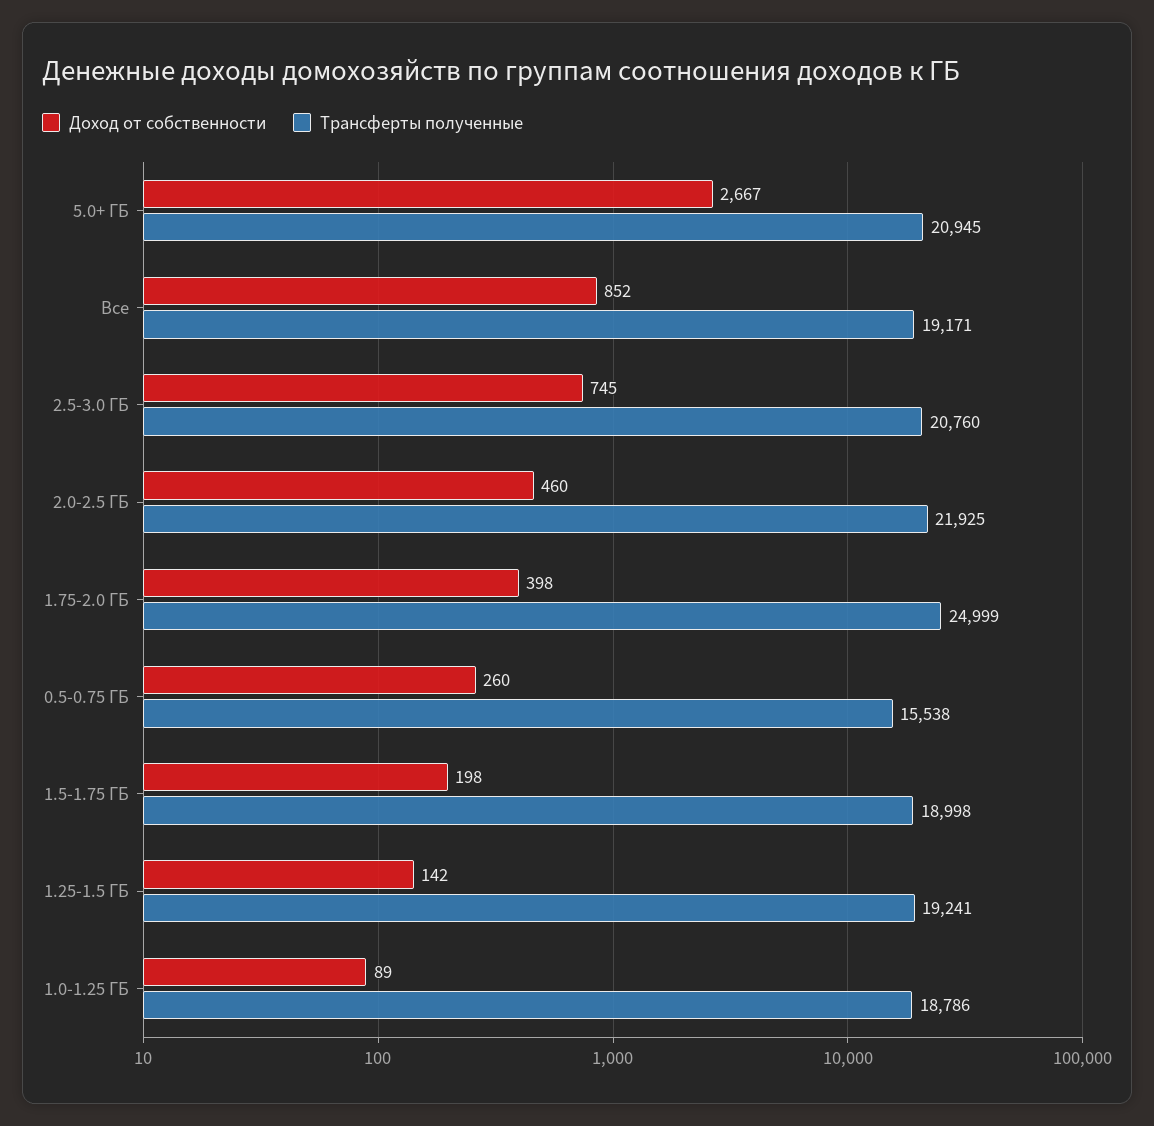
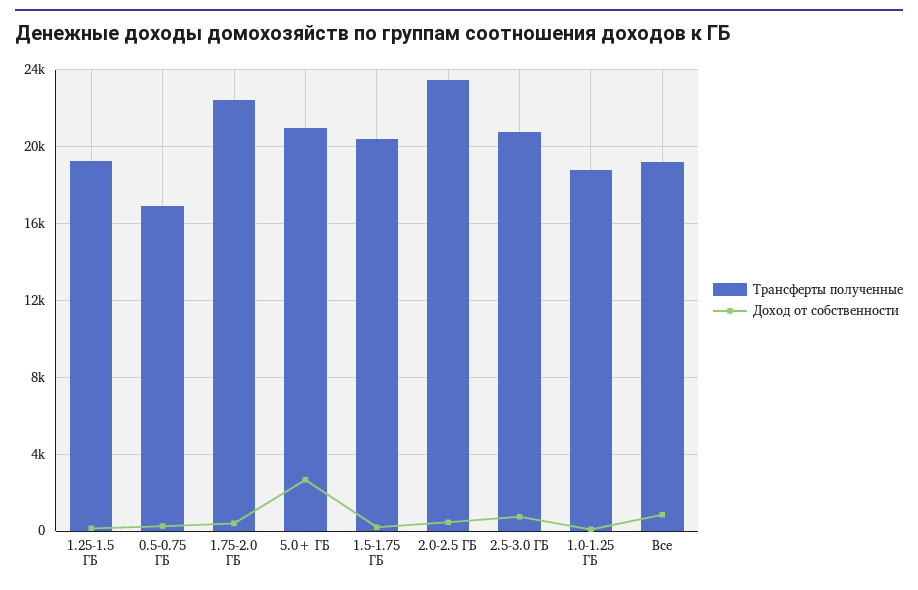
  {
    "Доход от собственности": {
      "5.0+ ГБ": 2667,
      "Все": 852,
      "2.5-3.0 ГБ": 745,
      "2.0-2.5 ГБ": 460,
      "1.75-2.0 ГБ": 398,
      "0.5-0.75 ГБ": 260,
      "1.5-1.75 ГБ": 198,
      "1.25-1.5 ГБ": 142,
      "1.0-1.25 ГБ": 89
    },
    "Трансферты полученные": {
      "5.0+ ГБ": 20945,
      "Все": 19171,
      "2.5-3.0 ГБ": 20760,
-     "2.0-2.5 ГБ": 21925,
+     "2.0-2.5 ГБ": 23500,
-     "1.75-2.0 ГБ": 24999,
+     "1.75-2.0 ГБ": 22500,
-     "0.5-0.75 ГБ": 15538,
+     "0.5-0.75 ГБ": 17000,
-     "1.5-1.75 ГБ": 18998,
+     "1.5-1.75 ГБ": 20500,
      "1.25-1.5 ГБ": 19241,
      "1.0-1.25 ГБ": 18786
    }
  }

